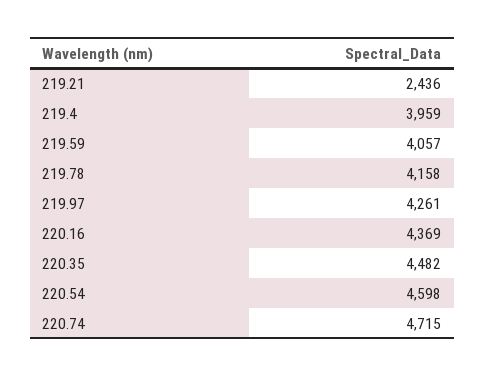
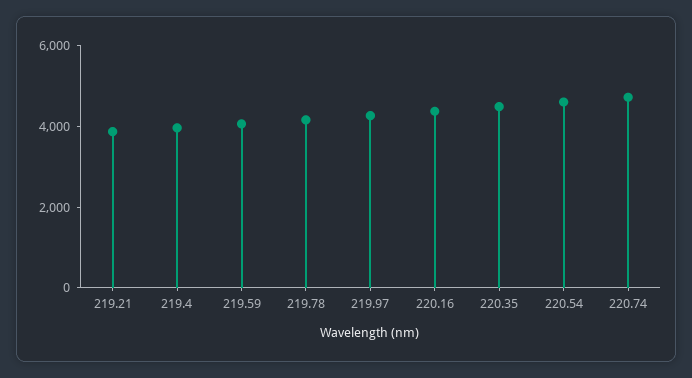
  {
-   "219.21": 2436,
+   "219.21": 4000,
    "219.4": 3959,
    "219.59": 4057,
    "219.78": 4158,
    "219.97": 4261,
    "220.16": 4369,
    "220.35": 4482,
    "220.54": 4598,
    "220.74": 4715
  }

